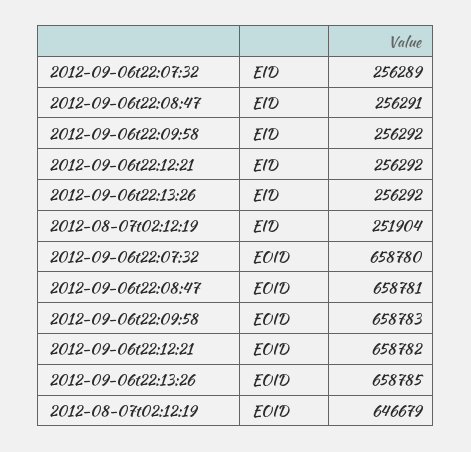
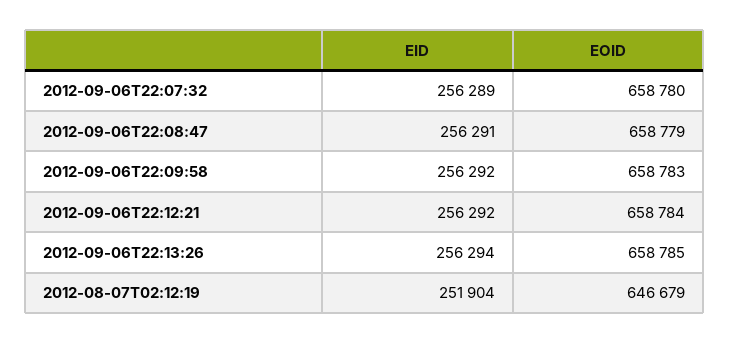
  {
    "2012-09-06t22:07:32": {
      "EID": 256289,
      "EOID": 658780
    },
    "2012-09-06t22:08:47": {
      "EID": 256291,
-     "EOID": 658781
+     "EOID": 658779
    },
    "2012-09-06t22:09:58": {
      "EID": 256292,
      "EOID": 658783
    },
    "2012-09-06t22:12:21": {
      "EID": 256292,
-     "EOID": 658782
+     "EOID": 658784
    },
    "2012-09-06t22:13:26": {
-     "EID": 256292,
+     "EID": 256294,
      "EOID": 658785
    },
    "2012-08-07t02:12:19": {
      "EID": 251904,
      "EOID": 646679
    }
  }

